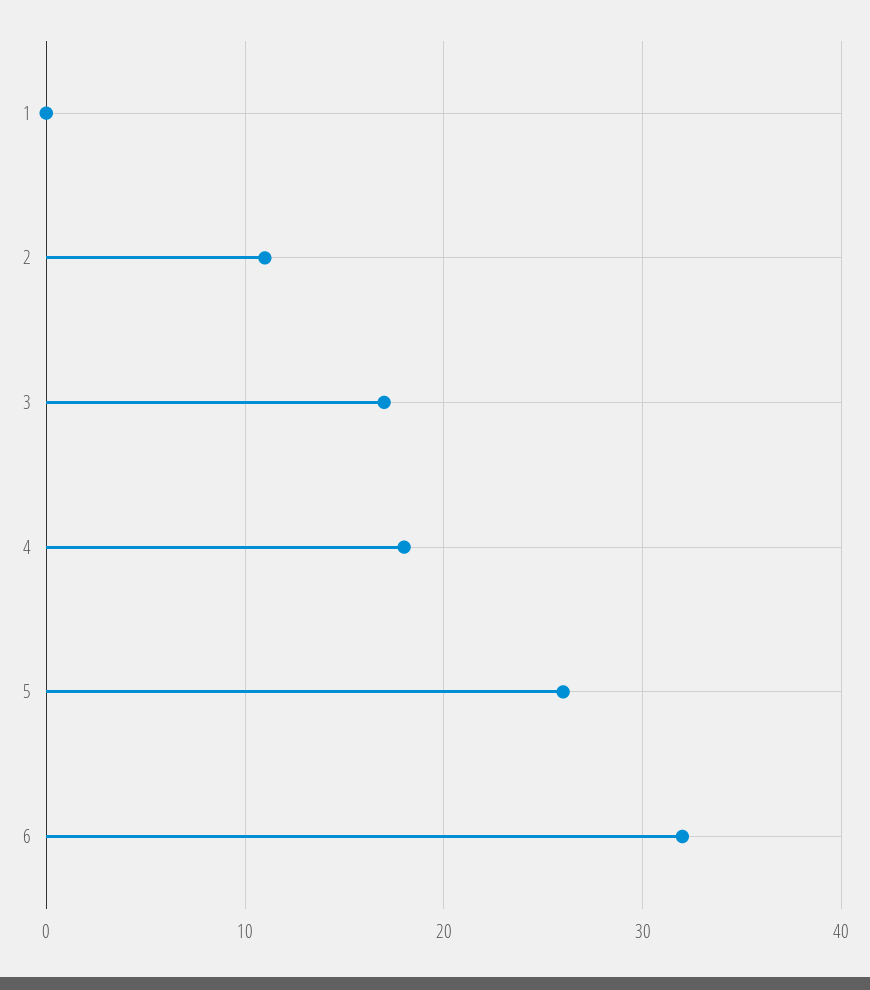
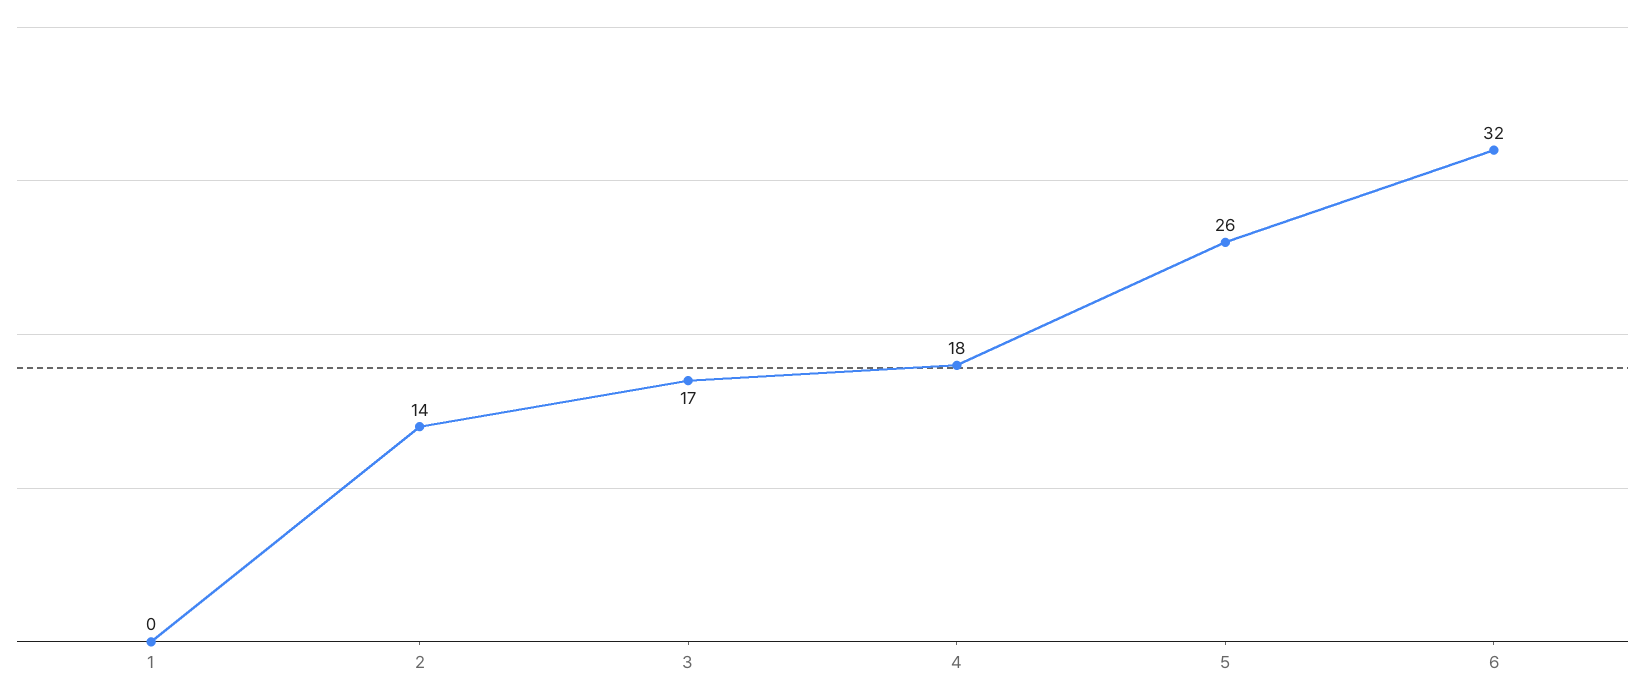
  {
    "1": 0,
-   "2": 11,
+   "2": 14,
    "3": 17,
    "4": 18,
    "5": 26,
    "6": 32
  }

